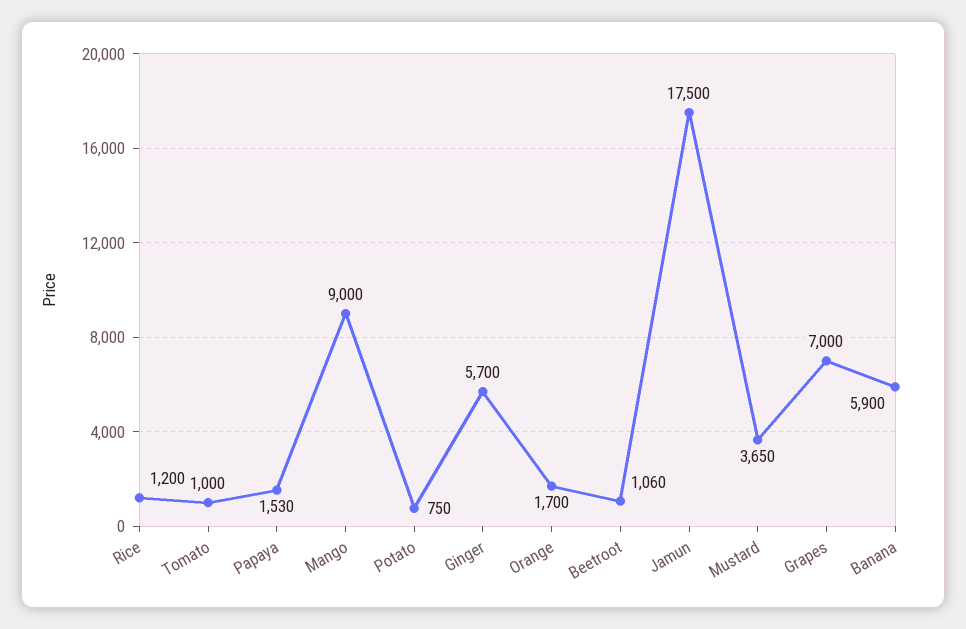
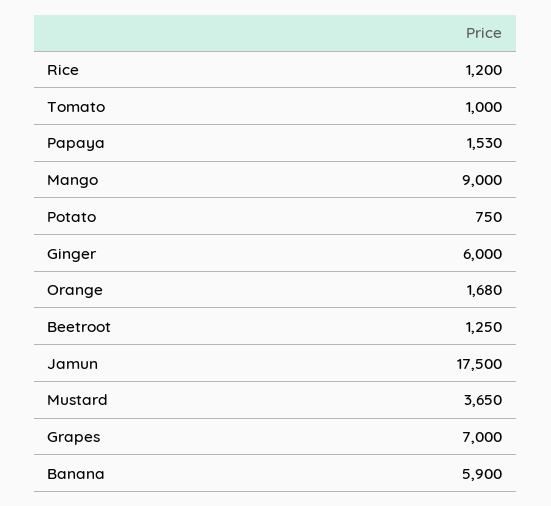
  {
    "Rice": 1200,
    "Tomato": 1000,
    "Papaya": 1530,
    "Mango": 9000,
    "Potato": 750,
-   "Ginger": 5700,
+   "Ginger": 6000,
-   "Orange": 1700,
+   "Orange": 1680,
-   "Beetroot": 1060,
+   "Beetroot": 1250,
    "Jamun": 17500,
    "Mustard": 3650,
    "Grapes": 7000,
    "Banana": 5900
  }

